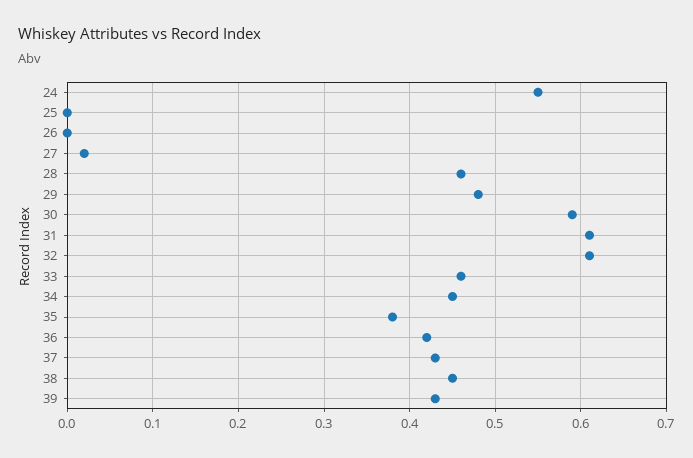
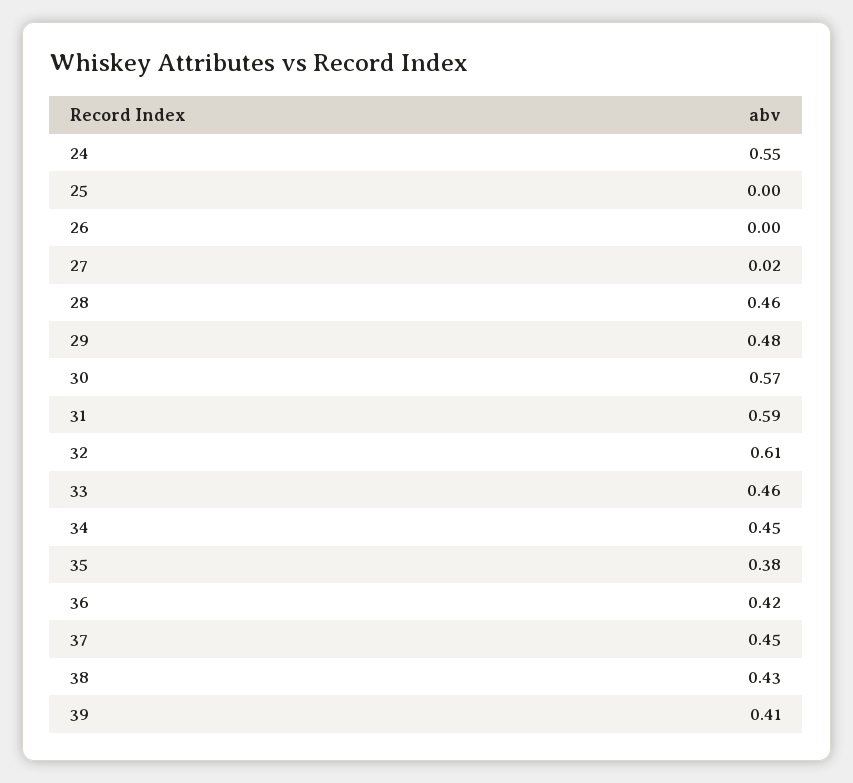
  {
    "24": 0.55,
    "25": 0,
    "26": 0,
    "27": 0.02,
    "28": 0.46,
    "29": 0.48,
-   "30": 0.59,
+   "30": 0.57,
-   "31": 0.61,
+   "31": 0.59,
    "32": 0.61,
    "33": 0.46,
    "34": 0.45,
    "35": 0.38,
    "36": 0.42,
-   "37": 0.43,
+   "37": 0.45,
-   "38": 0.45,
+   "38": 0.43,
-   "39": 0.43
+   "39": 0.41
  }

